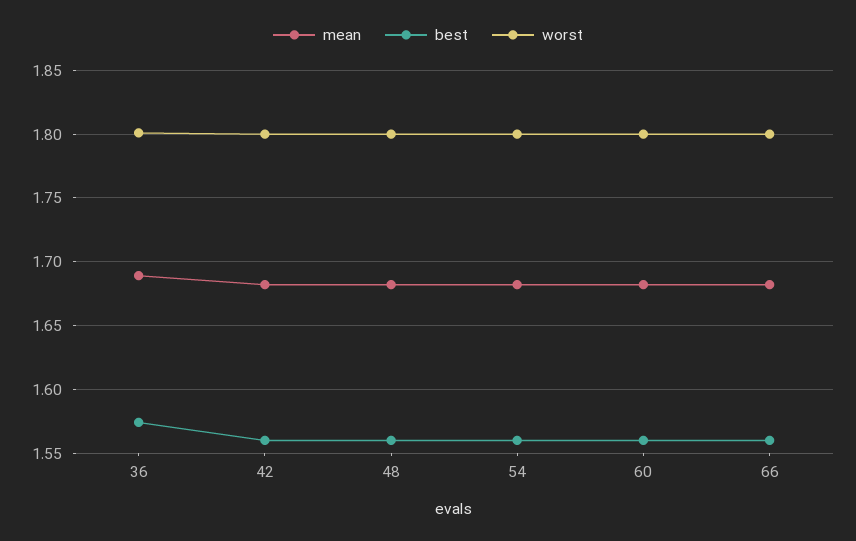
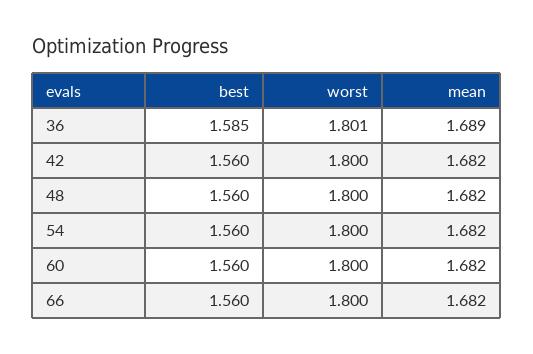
  {
    "mean": {
      "36": 1.689,
      "42": 1.682,
      "48": 1.682,
      "54": 1.682,
      "60": 1.682,
      "66": 1.682
    },
    "best": {
-     "36": 1.575,
+     "36": 1.585,
      "42": 1.56,
      "48": 1.56,
      "54": 1.56,
      "60": 1.56,
      "66": 1.56
    },
    "worst": {
      "36": 1.801,
      "42": 1.8,
      "48": 1.8,
      "54": 1.8,
      "60": 1.8,
      "66": 1.8
    }
  }

